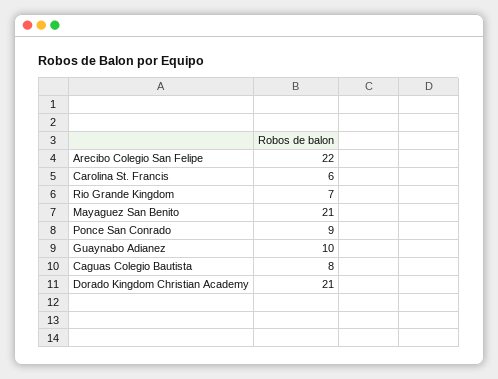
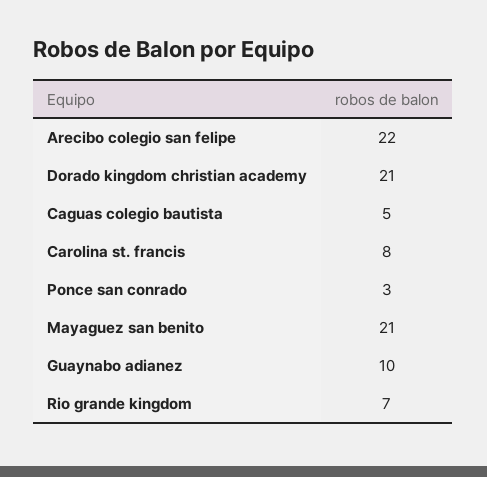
  {
    "Arecibo Colegio San Felipe": 22,
-   "Carolina St. Francis": 6,
+   "Carolina St. Francis": 8,
    "Rio Grande Kingdom": 7,
    "Mayaguez San Benito": 21,
-   "Ponce San Conrado": 9,
+   "Ponce San Conrado": 3,
    "Guaynabo Adianez": 10,
-   "Caguas Colegio Bautista": 8,
+   "Caguas Colegio Bautista": 5,
    "Dorado Kingdom Christian Academy": 21
  }

